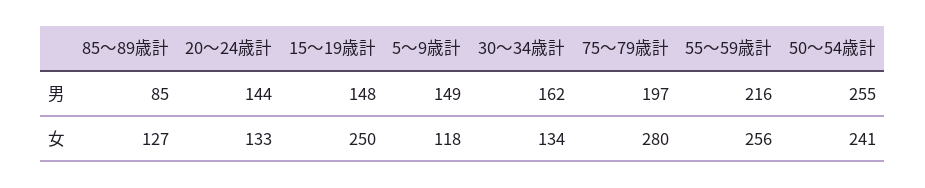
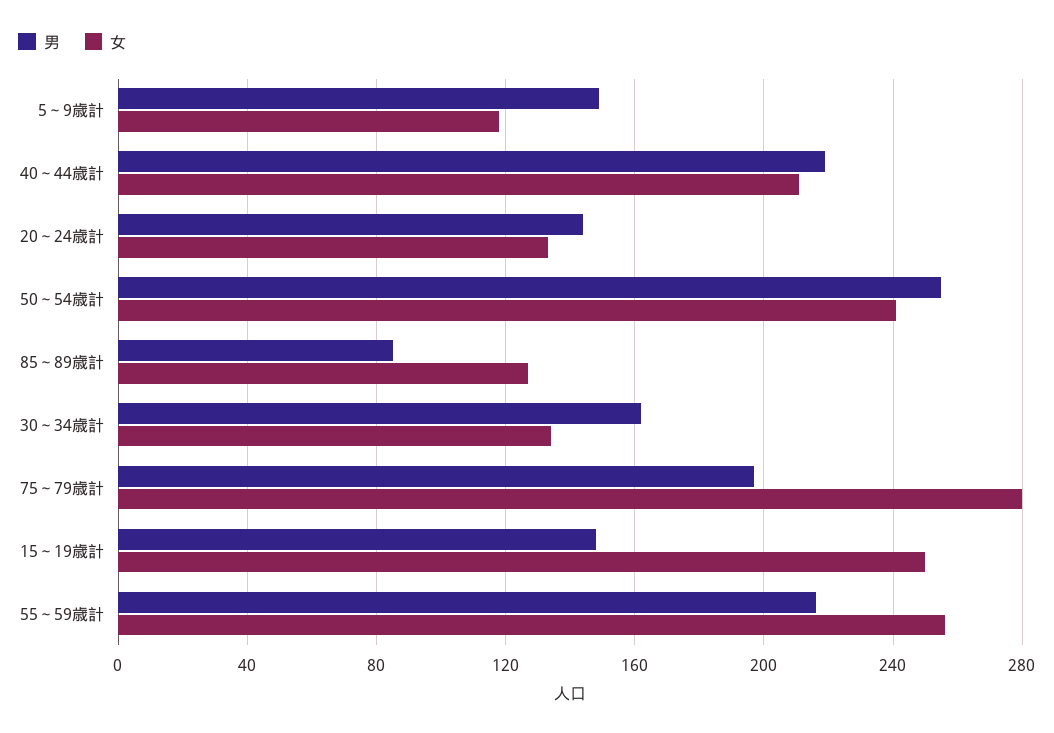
  {
    "男": {
      "85～89歳計": 85,
      "20～24歳計": 144,
      "15～19歳計": 148,
      "5～9歳計": 149,
      "30～34歳計": 162,
      "75～79歳計": 197,
      "55～59歳計": 216,
-     "50～54歳計": 255
+     "50～54歳計": 255,
+     "40～44歳計": 220
    },
    "女": {
      "85～89歳計": 127,
      "20～24歳計": 133,
      "15～19歳計": 250,
      "5～9歳計": 118,
      "30～34歳計": 134,
      "75～79歳計": 280,
      "55～59歳計": 256,
-     "50～54歳計": 241
+     "50～54歳計": 241,
+     "40～44歳計": 210
    }
  }

